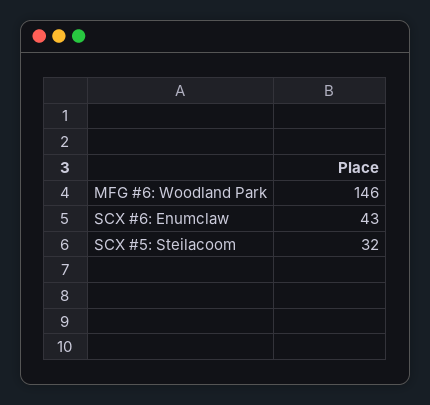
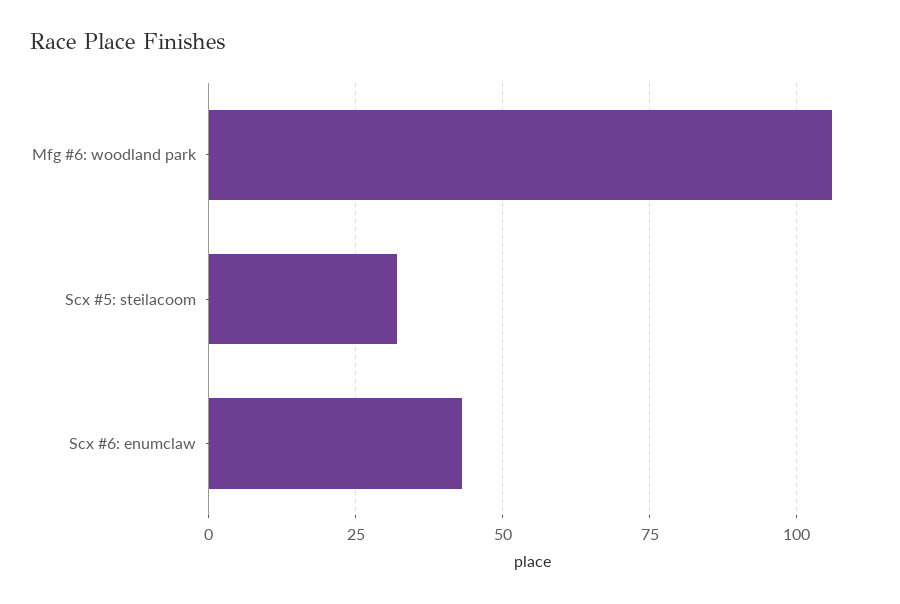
  {
-   "MFG #6: Woodland Park": 146,
+   "MFG #6: Woodland Park": 105,
    "SCX #6: Enumclaw": 43,
    "SCX #5: Steilacoom": 32
  }

